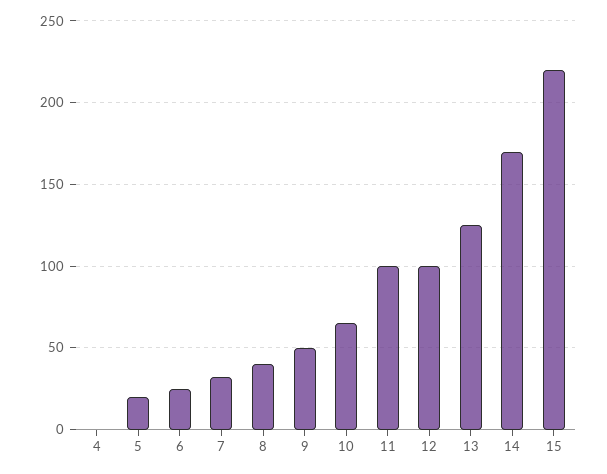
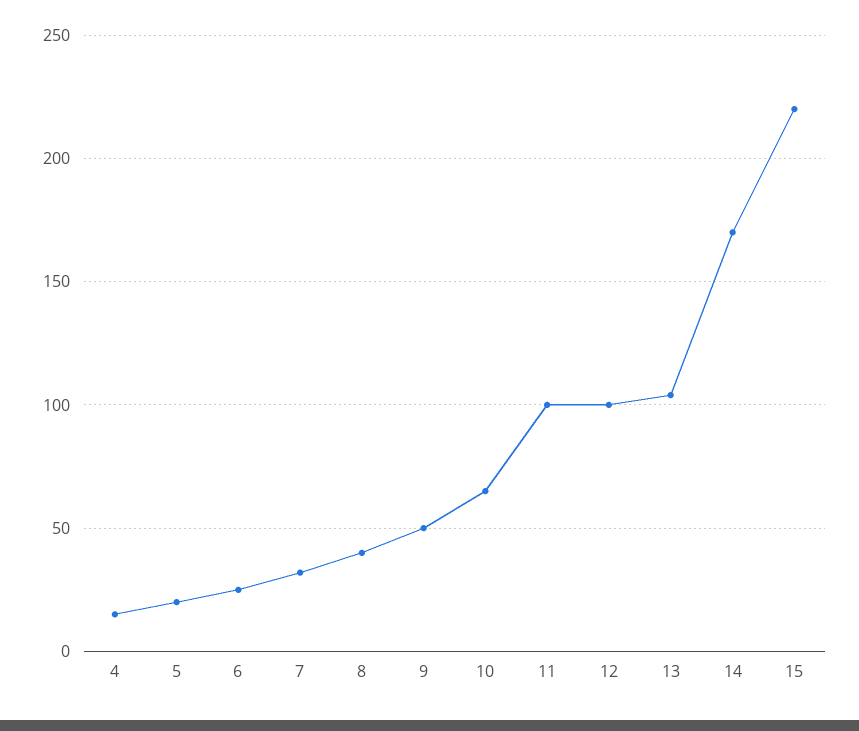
  {
-   "4": 0,
+   "4": 15,
    "5": 20,
    "6": 25,
    "7": 30,
    "8": 40,
    "9": 50,
    "10": 65,
    "11": 100,
    "12": 100,
-   "13": 125,
+   "13": 105,
    "14": 170,
    "15": 220
  }

